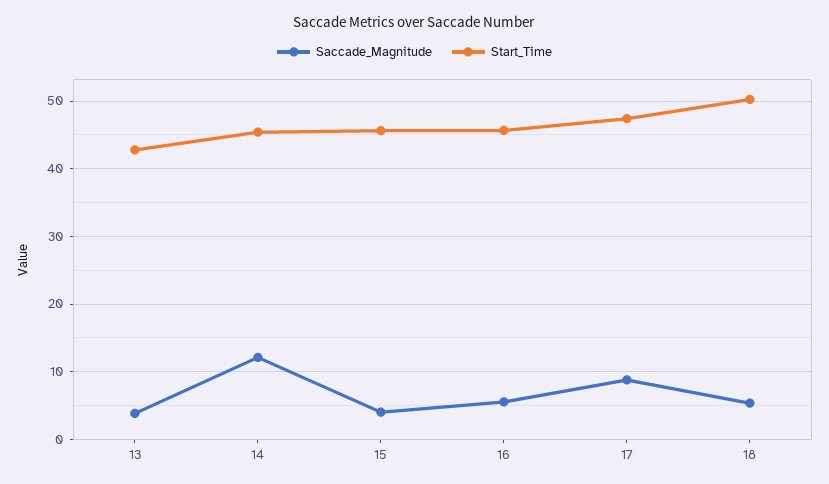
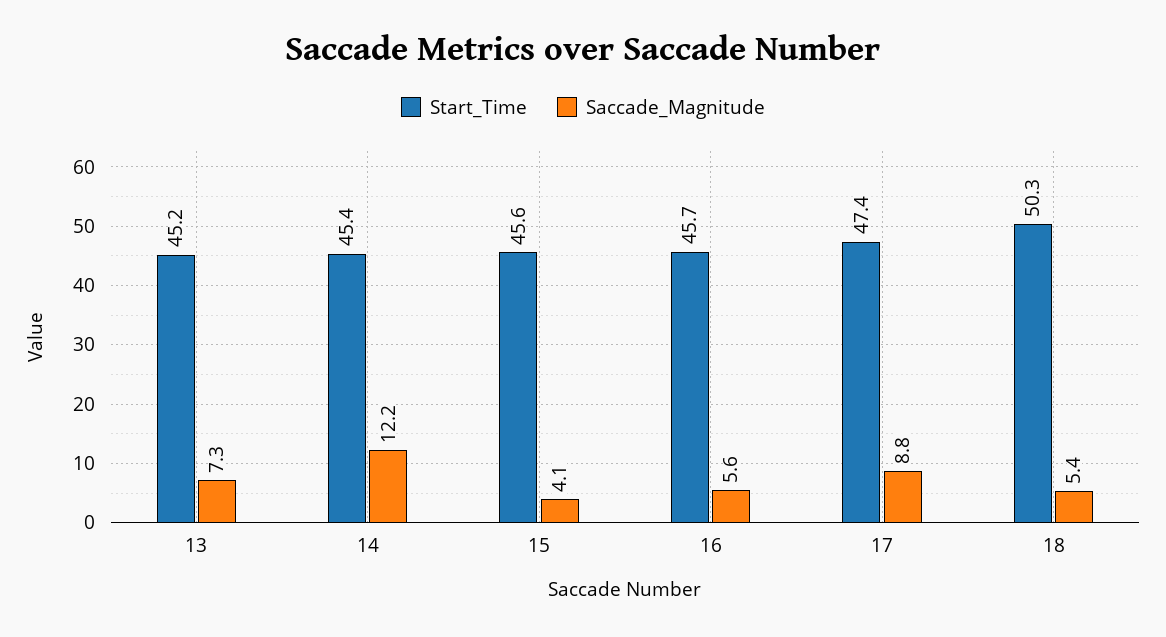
  {
    "Saccade_Magnitude": {
-     "13": 4,
+     "13": 7.3,
      "14": 12.2,
      "15": 4.1,
      "16": 5.6,
      "17": 8.8,
      "18": 5.4
    },
    "Start_Time": {
-     "13": 43,
+     "13": 45.2,
      "14": 45.4,
      "15": 45.6,
      "16": 45.7,
      "17": 47.4,
      "18": 50.3
    }
  }

